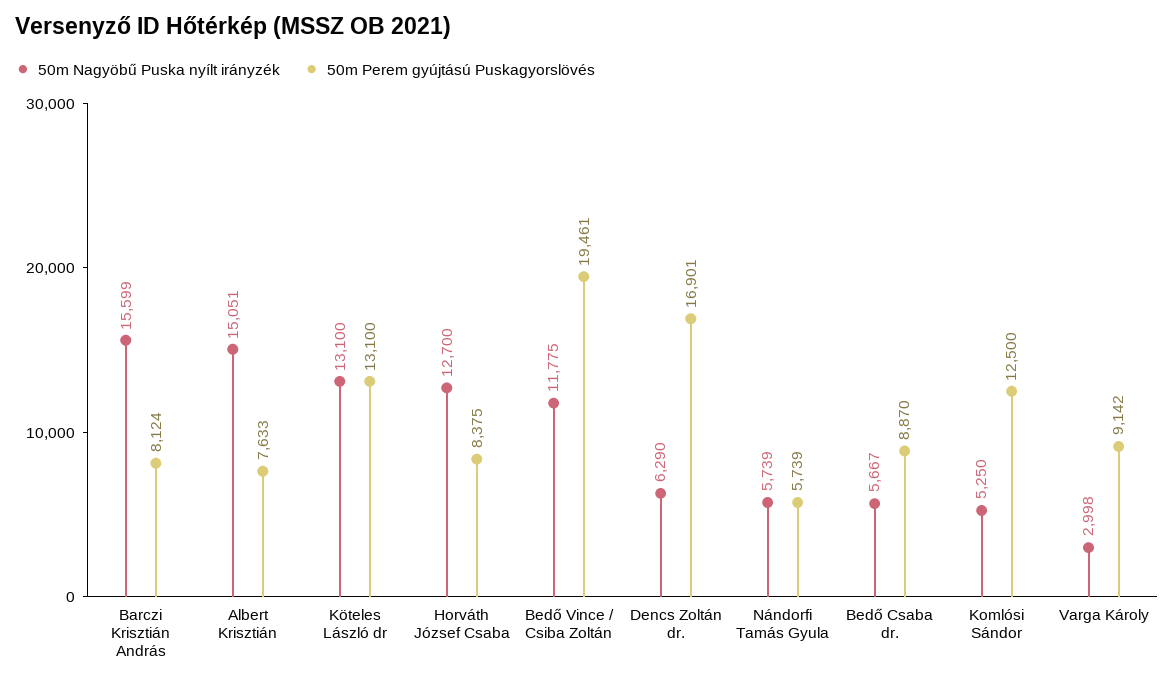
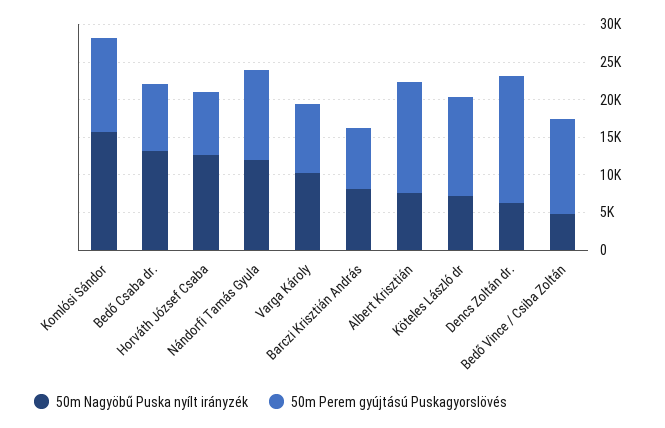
  {
    "50m Nagyöbű Puska nyílt irányzék": {
-     "Barczi Krisztián András": 15599,
+     "Barczi Krisztián András": 7500,
-     "Albert Krisztián": 15051,
+     "Albert Krisztián": 7500,
-     "Köteles László dr": 13100,
+     "Köteles László dr": 7500,
      "Horváth József Csaba": 12700,
-     "Bedő Vince / Csiba Zoltán": 11775,
+     "Bedő Vince / Csiba Zoltán": 5000,
      "Dencs Zoltán dr.": 6290,
-     "Nándorfi Tamás Gyula": 5739,
+     "Nándorfi Tamás Gyula": 12500,
-     "Bedő Csaba dr.": 5667,
+     "Bedő Csaba dr.": 12500,
-     "Komlósi Sándor": 5250,
+     "Komlósi Sándor": 15000,
-     "Varga Károly": 2998
+     "Varga Károly": 10000
    },
    "50m Perem gyújtású Puskagyorslövés": {
      "Barczi Krisztián András": 8124,
-     "Albert Krisztián": 7633,
+     "Albert Krisztián": 15000,
      "Köteles László dr": 13100,
      "Horváth József Csaba": 8375,
-     "Bedő Vince / Csiba Zoltán": 19461,
+     "Bedő Vince / Csiba Zoltán": 12500,
      "Dencs Zoltán dr.": 16901,
-     "Nándorfi Tamás Gyula": 5739,
+     "Nándorfi Tamás Gyula": 12500,
      "Bedő Csaba dr.": 8870,
      "Komlósi Sándor": 12500,
      "Varga Károly": 9142
    }
  }

